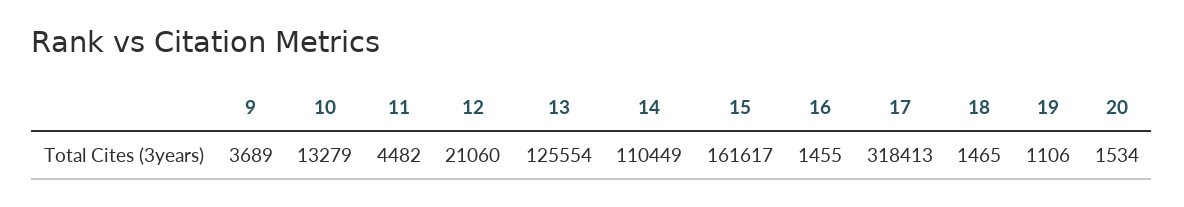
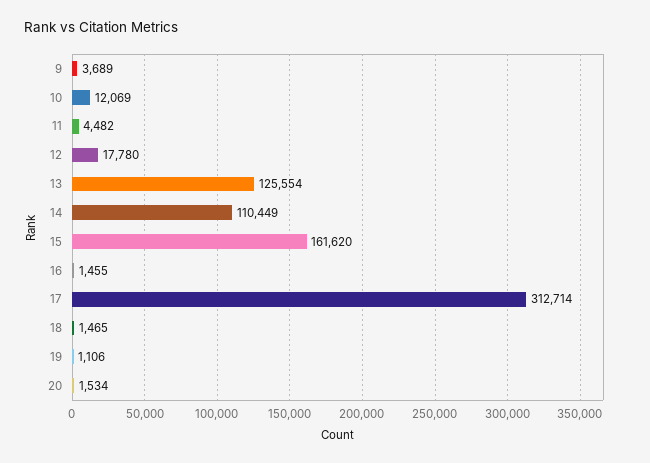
  {
    "9": 3689,
-   "10": 13279,
+   "10": 12069,
    "11": 4482,
-   "12": 21060,
+   "12": 17780,
    "13": 125554,
    "14": 110449,
-   "15": 161617,
+   "15": 161620,
    "16": 1455,
-   "17": 318413,
+   "17": 312714,
    "18": 1465,
    "19": 1106,
    "20": 1534
  }

